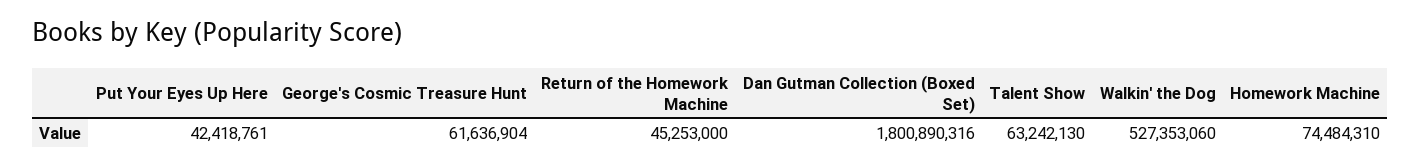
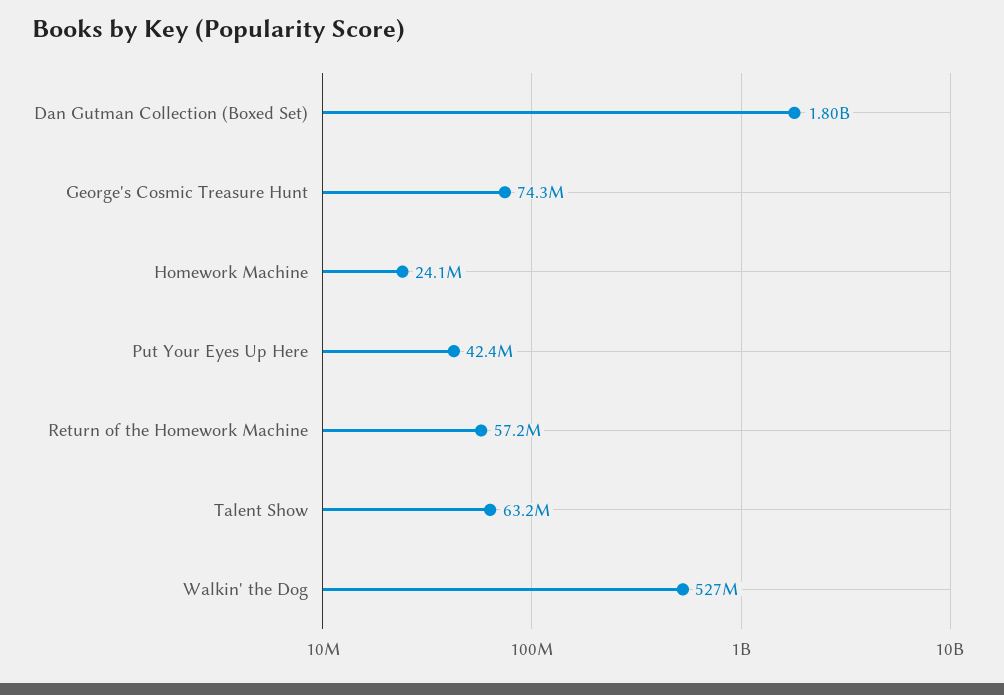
  {
    "Put Your Eyes Up Here": 42418761,
-   "George's Cosmic Treasure Hunt": 61636904,
+   "George's Cosmic Treasure Hunt": 74300000,
-   "Return of the Homework Machine": 45253000,
+   "Return of the Homework Machine": 57200000,
    "Dan Gutman Collection (Boxed Set)": 1800890316,
    "Talent Show": 63242130,
    "Walkin' the Dog": 527353060,
-   "Homework Machine": 74484310
+   "Homework Machine": 24100000
  }

